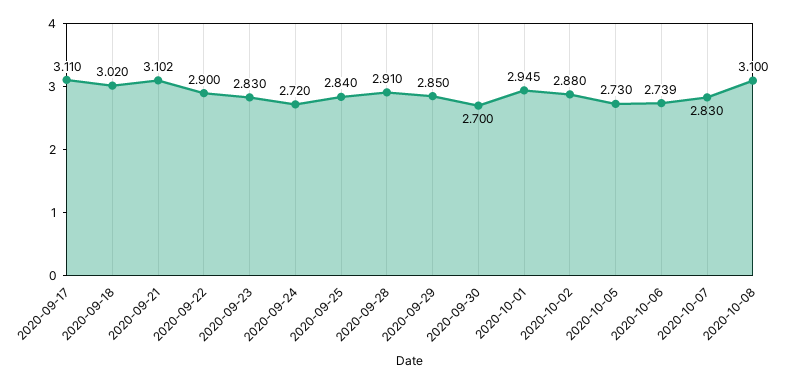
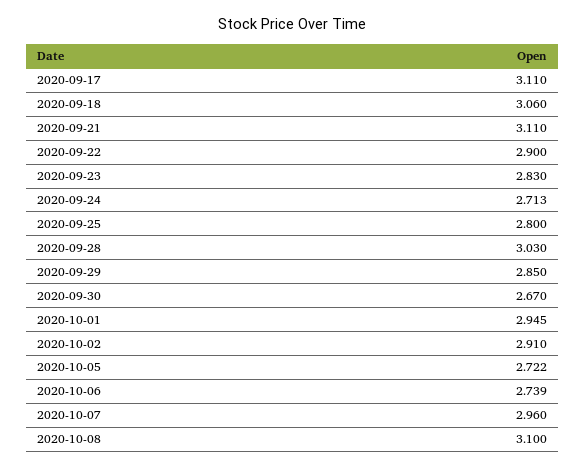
  {
    "2020-09-17": 3.11,
-   "2020-09-18": 3.02,
+   "2020-09-18": 3.06,
-   "2020-09-21": 3.102,
+   "2020-09-21": 3.11,
    "2020-09-22": 2.9,
    "2020-09-23": 2.83,
-   "2020-09-24": 2.72,
+   "2020-09-24": 2.713,
-   "2020-09-25": 2.84,
+   "2020-09-25": 2.8,
-   "2020-09-28": 2.91,
+   "2020-09-28": 3.03,
    "2020-09-29": 2.85,
-   "2020-09-30": 2.7,
+   "2020-09-30": 2.67,
    "2020-10-01": 2.945,
-   "2020-10-02": 2.88,
+   "2020-10-02": 2.91,
-   "2020-10-05": 2.73,
+   "2020-10-05": 2.722,
    "2020-10-06": 2.739,
-   "2020-10-07": 2.83,
+   "2020-10-07": 2.96,
    "2020-10-08": 3.1
  }

